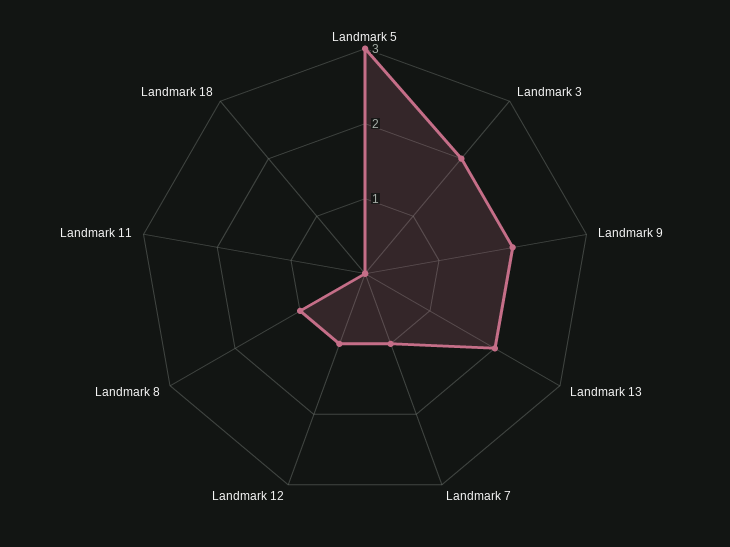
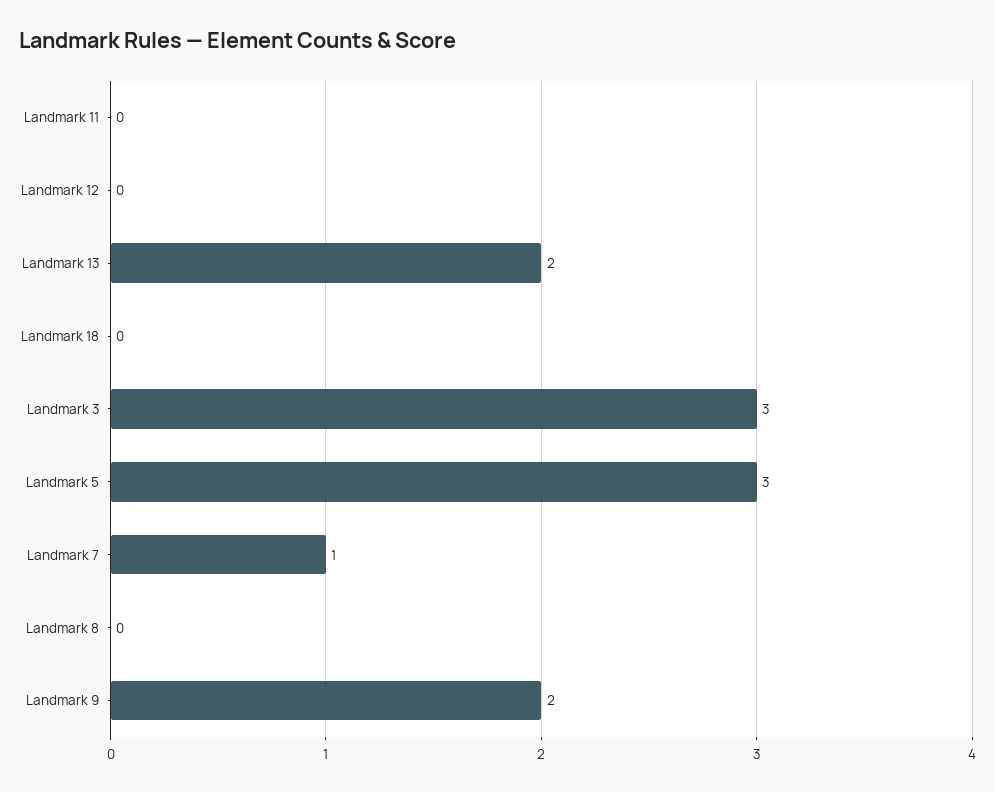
  {
    "Landmark 5": 3,
-   "Landmark 3": 2,
+   "Landmark 3": 3,
    "Landmark 9": 2,
    "Landmark 13": 2,
    "Landmark 7": 1,
-   "Landmark 12": 1,
+   "Landmark 12": 0,
-   "Landmark 8": 1,
+   "Landmark 8": 0,
    "Landmark 11": 0,
    "Landmark 18": 0
  }

